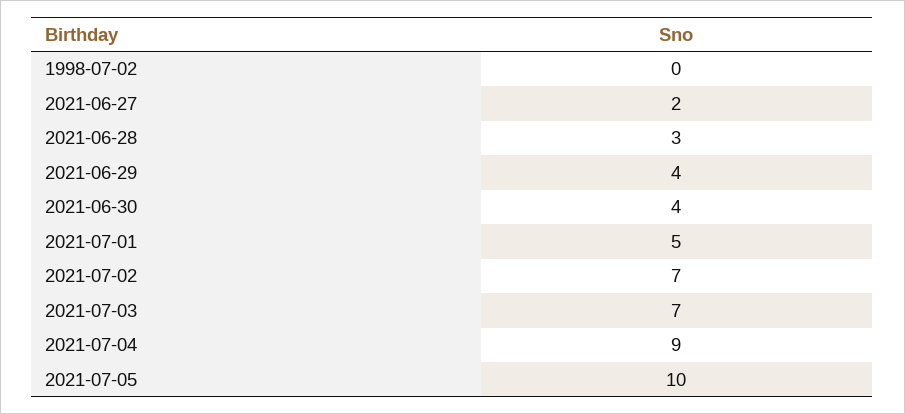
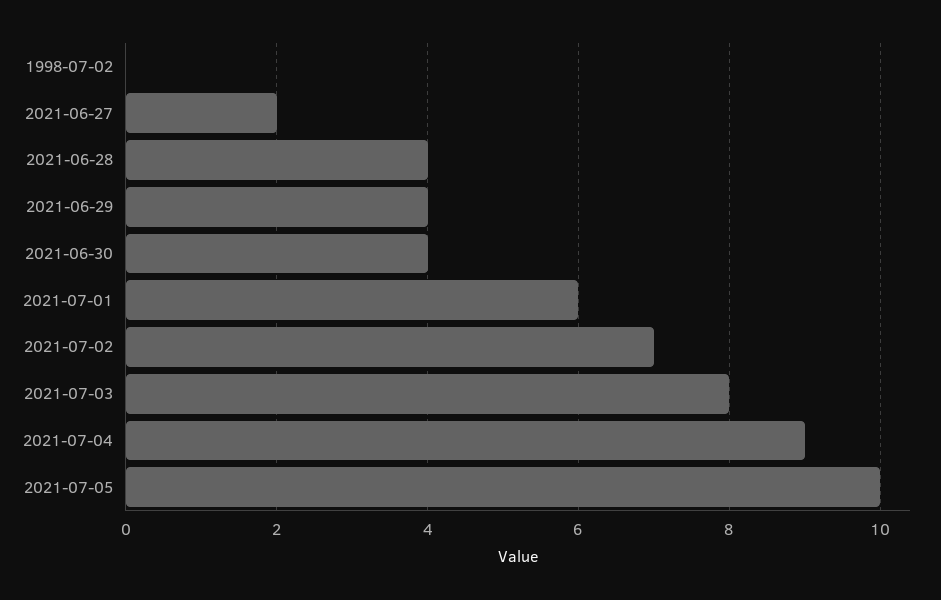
  {
    "1998-07-02": 0,
    "2021-06-27": 2,
-   "2021-06-28": 3,
+   "2021-06-28": 4,
    "2021-06-29": 4,
    "2021-06-30": 4,
-   "2021-07-01": 5,
+   "2021-07-01": 6,
    "2021-07-02": 7,
-   "2021-07-03": 7,
+   "2021-07-03": 8,
    "2021-07-04": 9,
    "2021-07-05": 10
  }

